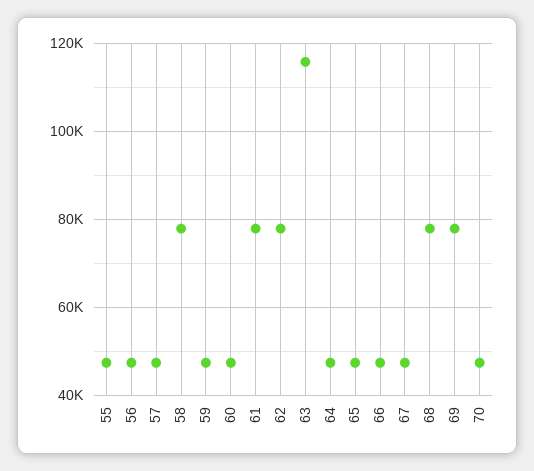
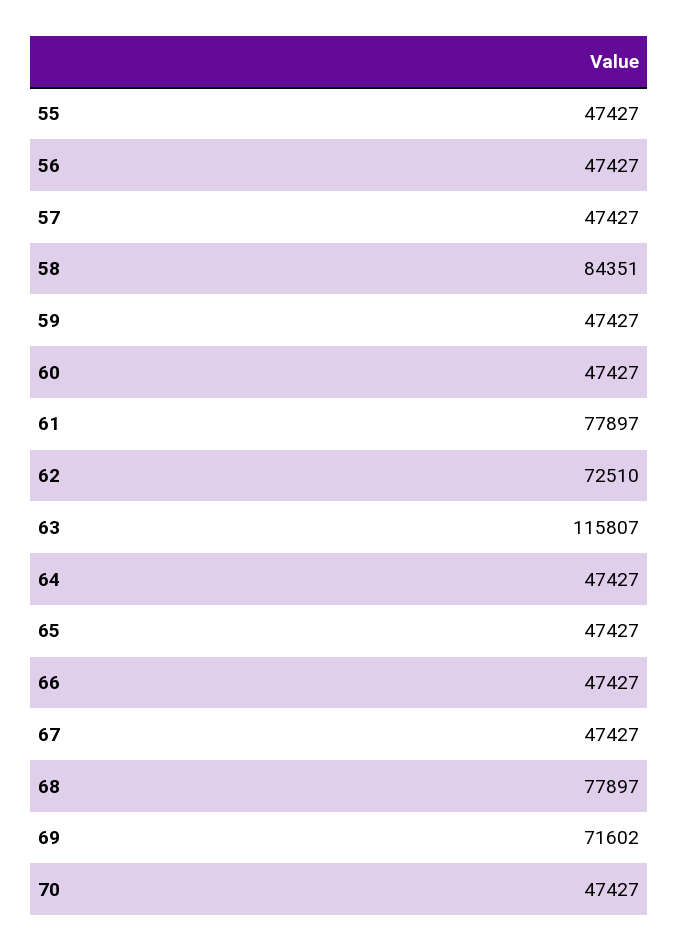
  {
    "55": 47427,
    "56": 47427,
    "57": 47427,
-   "58": 78000,
+   "58": 84351,
    "59": 47427,
    "60": 47427,
    "61": 77897,
-   "62": 78000,
+   "62": 72510,
    "63": 115807,
    "64": 47427,
    "65": 47427,
    "66": 47427,
    "67": 47427,
    "68": 77897,
-   "69": 78000,
+   "69": 71602,
    "70": 47427
  }

